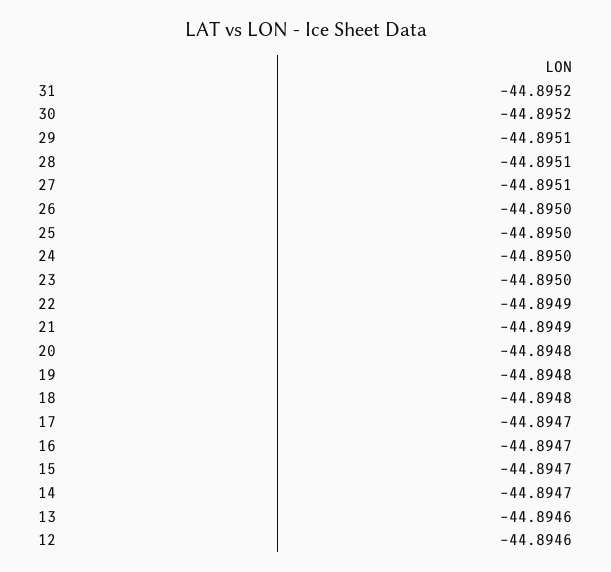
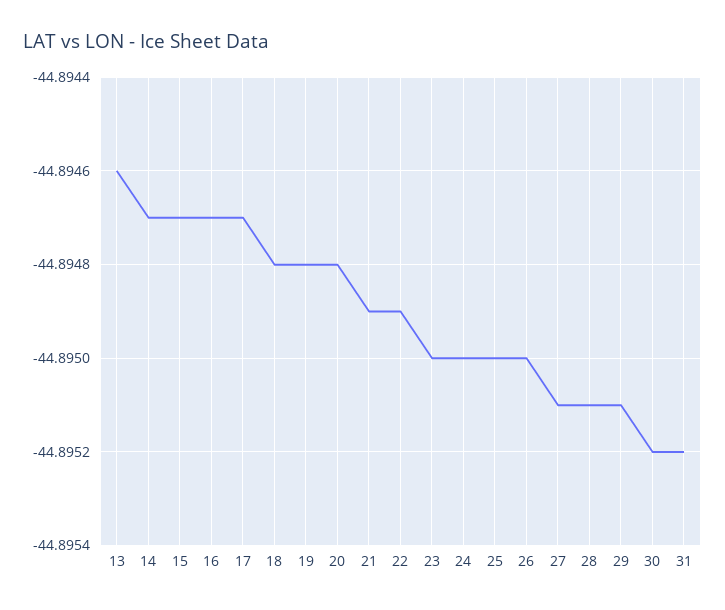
  {
    "31": -44.8952,
    "30": -44.8952,
    "29": -44.8951,
    "28": -44.8951,
    "27": -44.8951,
    "26": -44.895,
    "25": -44.895,
    "24": -44.895,
    "23": -44.895,
    "22": -44.8949,
    "21": -44.8949,
    "20": -44.8948,
    "19": -44.8948,
    "18": -44.8948,
    "17": -44.8947,
    "16": -44.8947,
    "15": -44.8947,
    "14": -44.8947,
-   "13": -44.8946,
+   "13": -44.8946
-   "12": -44.8946
  }

